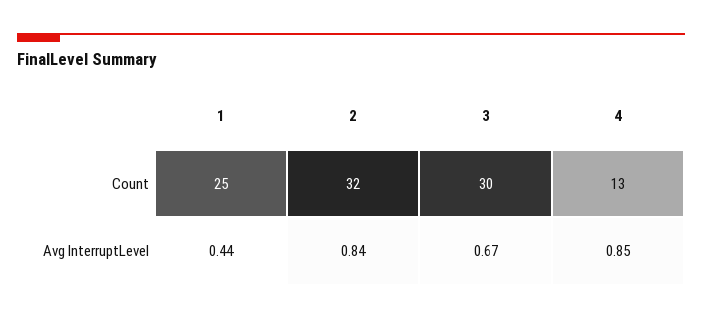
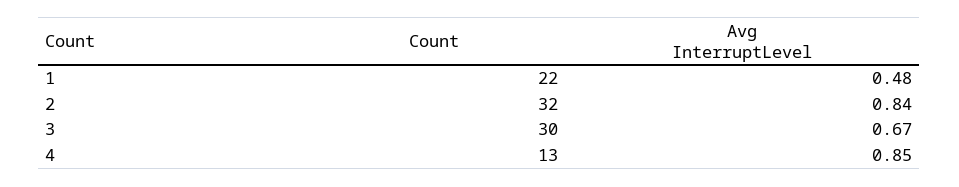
  {
    "1": {
-     "Count": 25,
+     "Count": 22,
-     "Avg InterruptLevel": 0.44
+     "Avg InterruptLevel": 0.48
    },
    "2": {
      "Count": 32,
      "Avg InterruptLevel": 0.84
    },
    "3": {
      "Count": 30,
      "Avg InterruptLevel": 0.67
    },
    "4": {
      "Count": 13,
      "Avg InterruptLevel": 0.85
    }
  }

